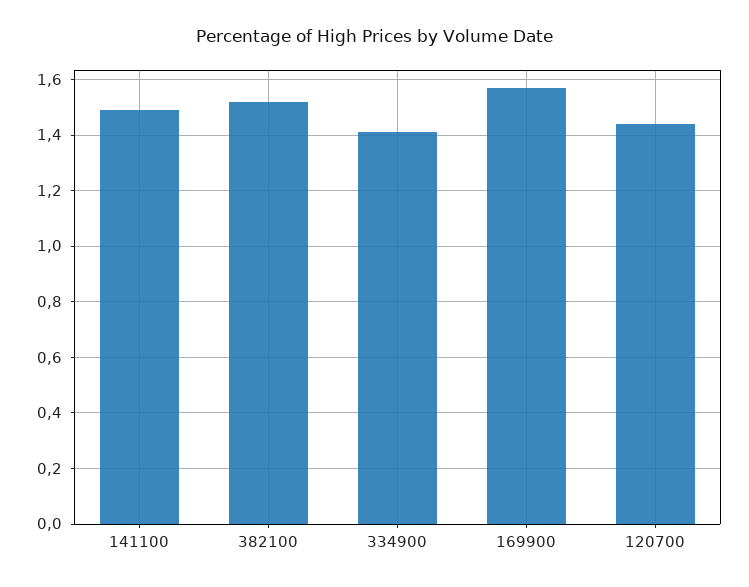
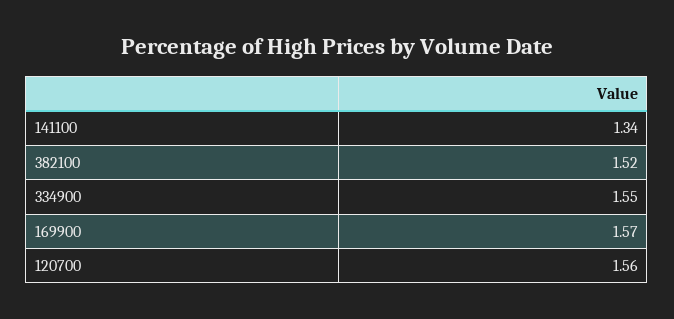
  {
-   "141100": 1.5,
+   "141100": 1.34,
    "382100": 1.52,
-   "334900": 1.4,
+   "334900": 1.55,
    "169900": 1.57,
-   "120700": 1.45
+   "120700": 1.56
  }

